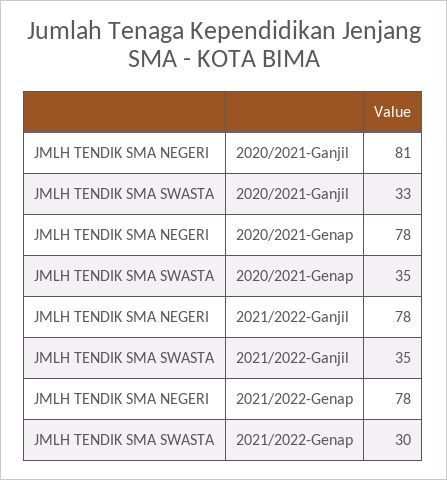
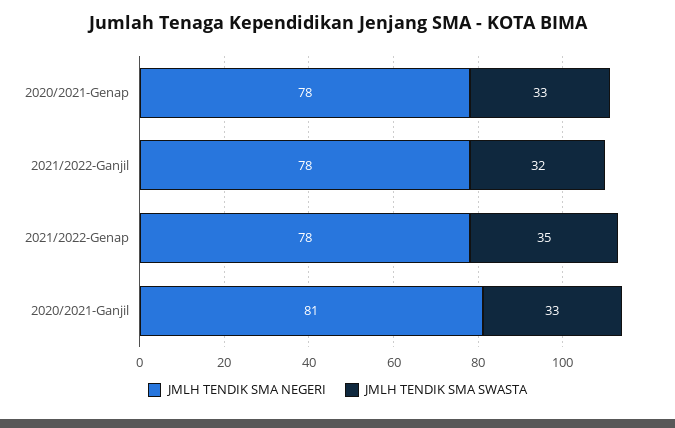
  {
    "JMLH TENDIK SMA NEGERI": {
      "2020/2021-Ganjil": 81,
      "2020/2021-Genap": 78,
      "2021/2022-Ganjil": 78,
      "2021/2022-Genap": 78
    },
    "JMLH TENDIK SMA SWASTA": {
      "2020/2021-Ganjil": 33,
-     "2020/2021-Genap": 35,
+     "2020/2021-Genap": 33,
-     "2021/2022-Ganjil": 35,
+     "2021/2022-Ganjil": 32,
-     "2021/2022-Genap": 30
+     "2021/2022-Genap": 35
    }
  }

